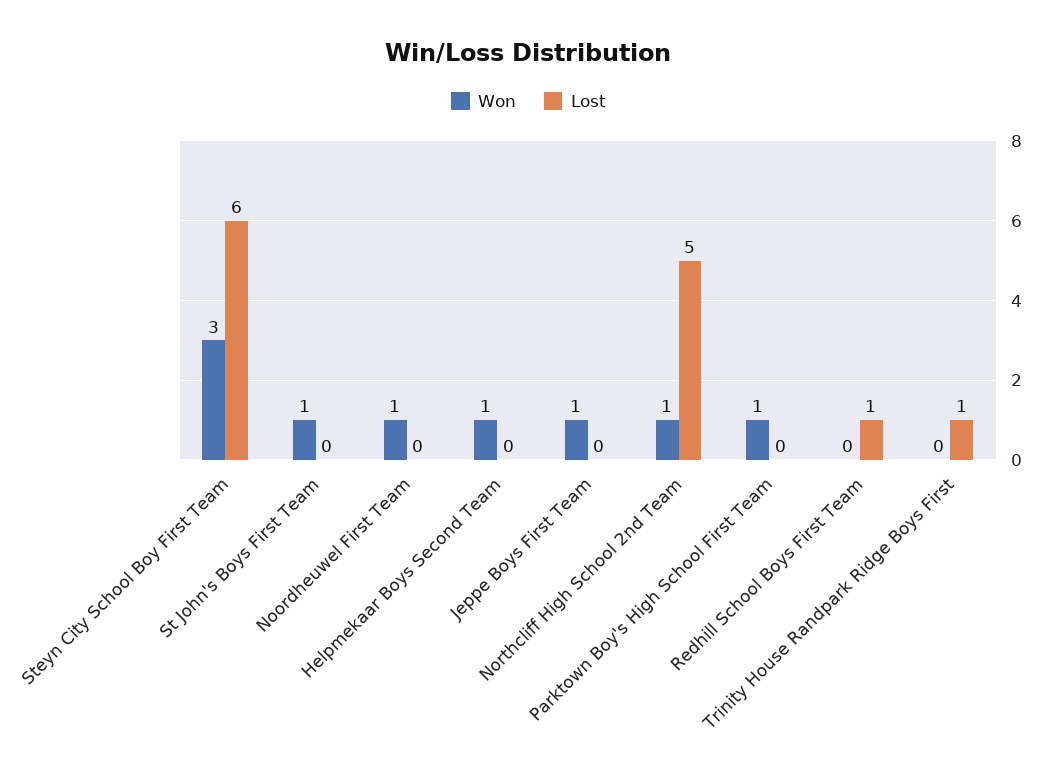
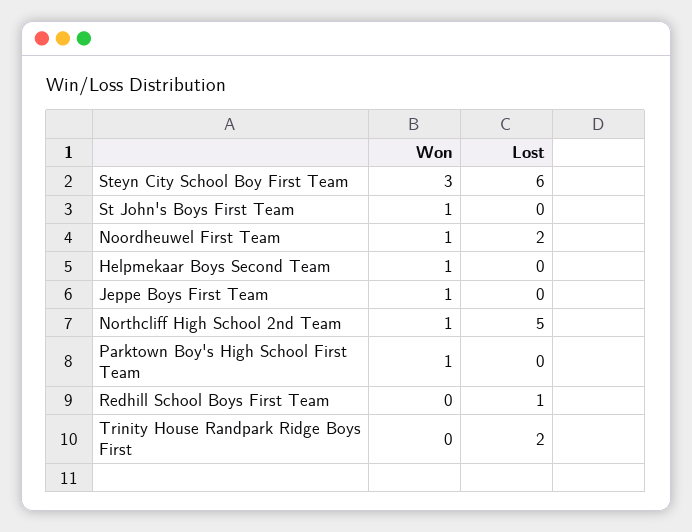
  {
    "Won": {
      "Steyn City School Boy First Team": 3,
      "St John's Boys First Team": 1,
      "Noordheuwel First Team": 1,
      "Helpmekaar Boys Second Team": 1,
      "Jeppe Boys First Team": 1,
      "Northcliff High School 2nd Team": 1,
      "Parktown Boy's High School First Team": 1,
      "Redhill School Boys First Team": 0,
      "Trinity House Randpark Ridge Boys First": 0
    },
    "Lost": {
      "Steyn City School Boy First Team": 6,
      "St John's Boys First Team": 0,
-     "Noordheuwel First Team": 0,
+     "Noordheuwel First Team": 2,
      "Helpmekaar Boys Second Team": 0,
      "Jeppe Boys First Team": 0,
      "Northcliff High School 2nd Team": 5,
      "Parktown Boy's High School First Team": 0,
      "Redhill School Boys First Team": 1,
-     "Trinity House Randpark Ridge Boys First": 1
+     "Trinity House Randpark Ridge Boys First": 2
    }
  }

